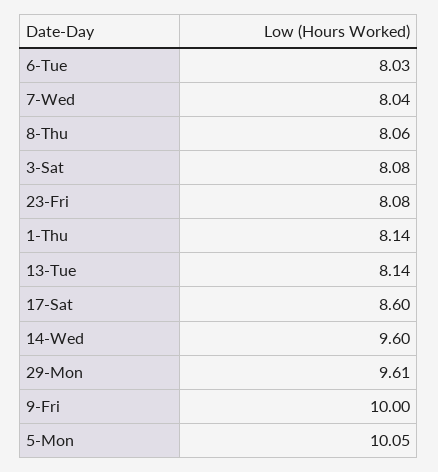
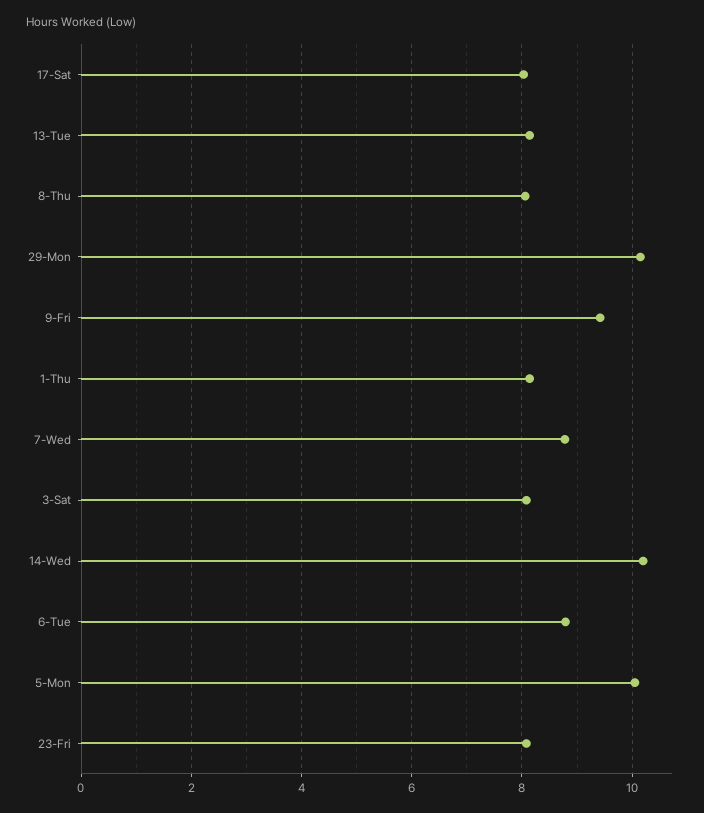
  {
-   "6-Tue": 8.03,
+   "6-Tue": 8.8,
-   "7-Wed": 8.04,
+   "7-Wed": 8.8,
    "8-Thu": 8.06,
    "3-Sat": 8.08,
    "23-Fri": 8.08,
    "1-Thu": 8.14,
    "13-Tue": 8.14,
-   "17-Sat": 8.6,
+   "17-Sat": 8,
-   "14-Wed": 9.6,
+   "14-Wed": 10.2,
-   "29-Mon": 9.61,
+   "29-Mon": 10.2,
-   "9-Fri": 10,
+   "9-Fri": 9.4,
    "5-Mon": 10.05
  }

